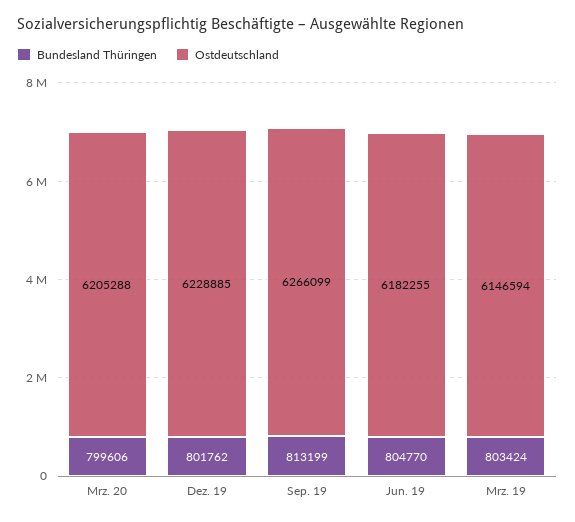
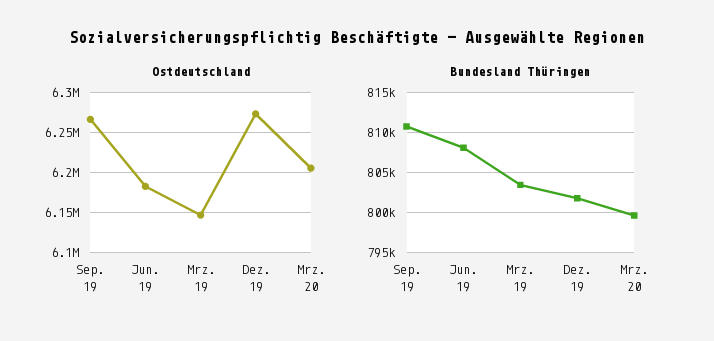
  {
    "Bundesland Thüringen": {
      "Mrz. 20": 799606,
      "Dez. 19": 801762,
-     "Sep. 19": 813199,
+     "Sep. 19": 811000,
-     "Jun. 19": 804770,
+     "Jun. 19": 808000,
      "Mrz. 19": 803424
    },
    "Ostdeutschland": {
      "Mrz. 20": 6205288,
-     "Dez. 19": 6228885,
+     "Dez. 19": 6270000,
      "Sep. 19": 6266099,
      "Jun. 19": 6182255,
      "Mrz. 19": 6146594
    }
  }

